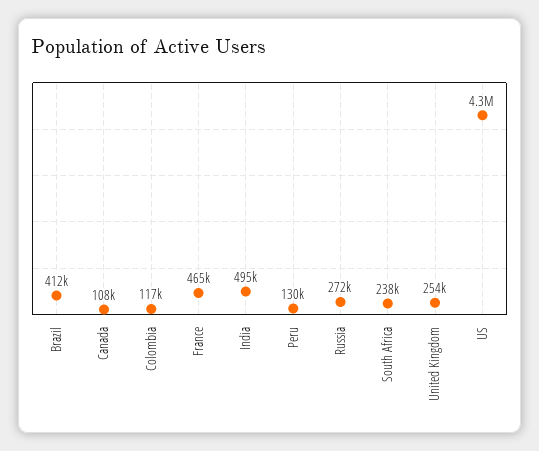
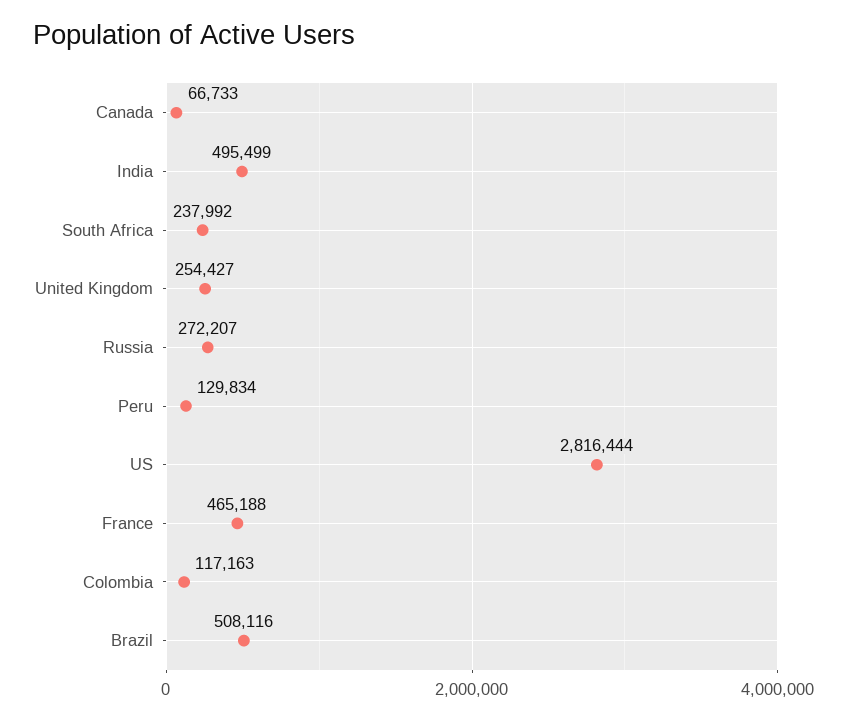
  {
-   "Brazil": 412000,
+   "Brazil": 508116,
-   "Canada": 108000,
+   "Canada": 66733,
    "Colombia": 117163,
    "France": 465188,
    "India": 495499,
    "Peru": 129834,
    "Russia": 272207,
    "South Africa": 237992,
    "United Kingdom": 254427,
-   "US": 4300000
+   "US": 2816444
  }

